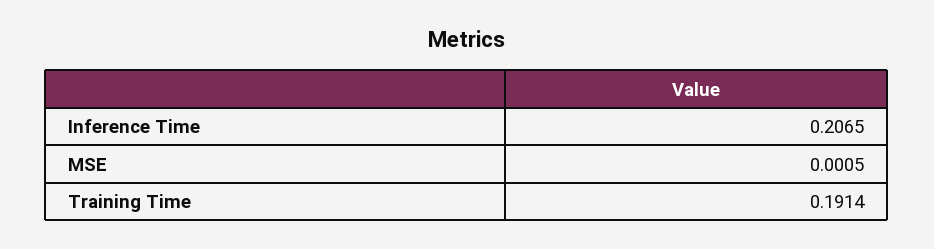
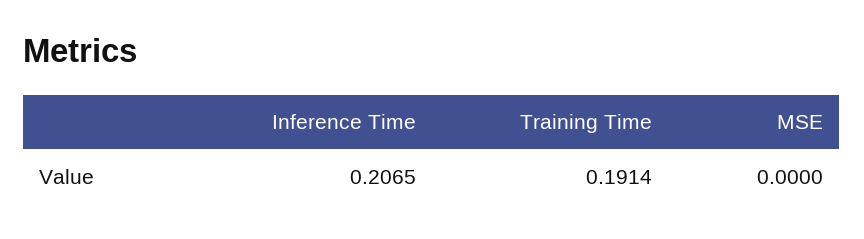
  {
    "Inference Time": 0.2065,
-   "MSE": 0.0005,
+   "MSE": 0,
    "Training Time": 0.1914
  }

